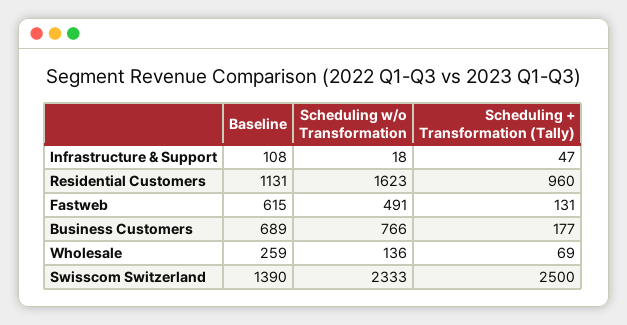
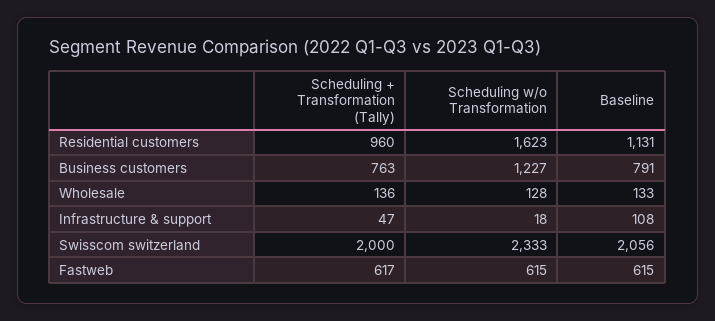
  {
    "Baseline": {
      "Infrastructure & Support": 108,
      "Residential Customers": 1131,
      "Fastweb": 615,
-     "Business Customers": 689,
+     "Business Customers": 791,
-     "Wholesale": 259,
+     "Wholesale": 133,
-     "Swisscom Switzerland": 1390
+     "Swisscom Switzerland": 2056
    },
    "Scheduling w/o Transformation": {
      "Infrastructure & Support": 18,
      "Residential Customers": 1623,
-     "Fastweb": 491,
+     "Fastweb": 615,
-     "Business Customers": 766,
+     "Business Customers": 1227,
-     "Wholesale": 136,
+     "Wholesale": 128,
      "Swisscom Switzerland": 2333
    },
    "Scheduling + Transformation (Tally)": {
      "Infrastructure & Support": 47,
      "Residential Customers": 960,
-     "Fastweb": 131,
+     "Fastweb": 617,
-     "Business Customers": 177,
+     "Business Customers": 763,
-     "Wholesale": 69,
+     "Wholesale": 136,
-     "Swisscom Switzerland": 2500
+     "Swisscom Switzerland": 2000
    }
  }

